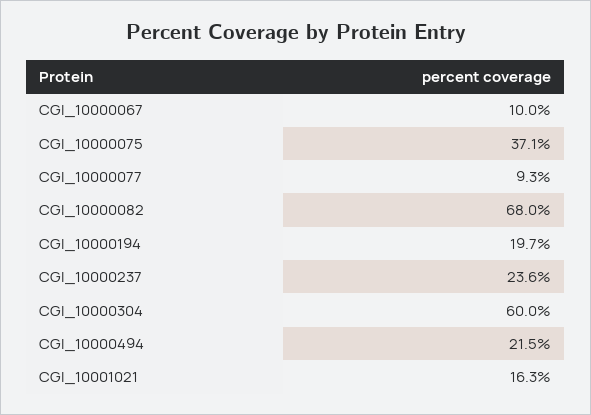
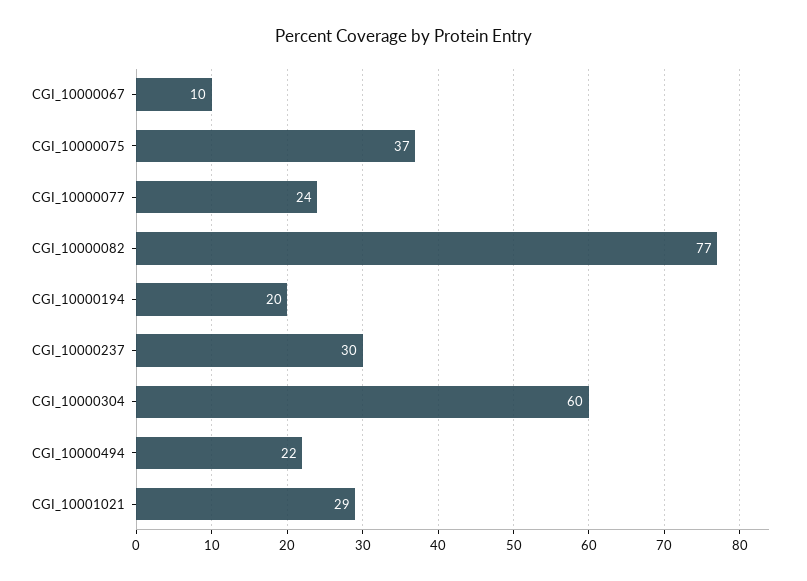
  {
    "CGI_10000067": 10,
    "CGI_10000075": 37.1,
-   "CGI_10000077": 9.3,
+   "CGI_10000077": 24,
-   "CGI_10000082": 68,
+   "CGI_10000082": 77,
    "CGI_10000194": 19.7,
-   "CGI_10000237": 23.6,
+   "CGI_10000237": 30,
    "CGI_10000304": 60,
    "CGI_10000494": 21.5,
-   "CGI_10001021": 16.3
+   "CGI_10001021": 29
  }

